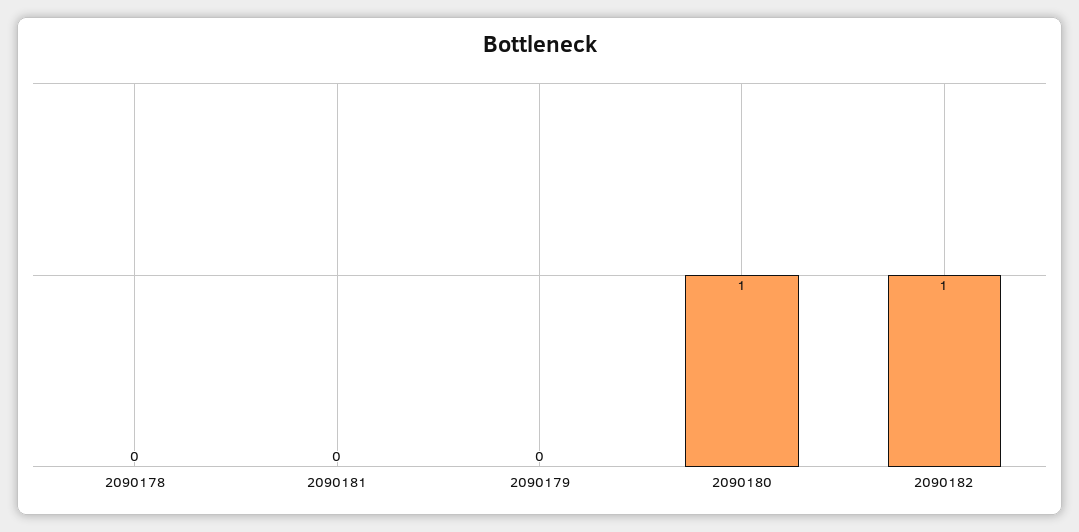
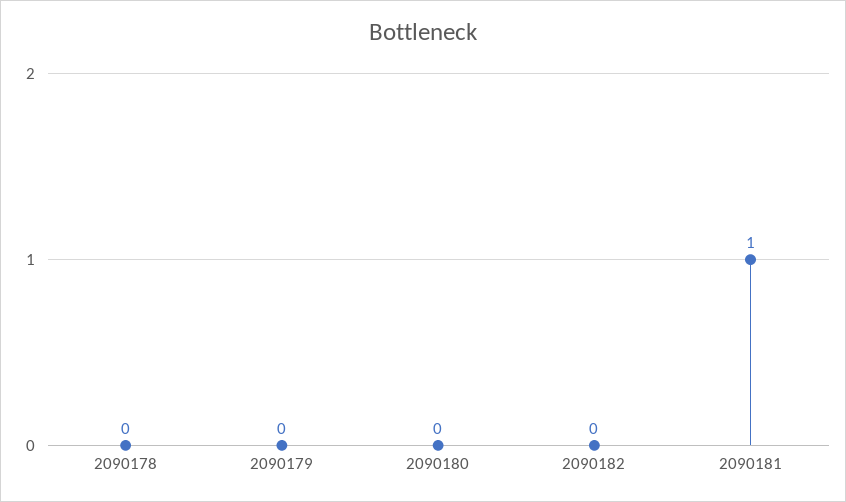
  {
    "2090178": 0,
-   "2090181": 0,
+   "2090181": 1,
    "2090179": 0,
-   "2090180": 1,
+   "2090180": 0,
-   "2090182": 1
+   "2090182": 0
  }

